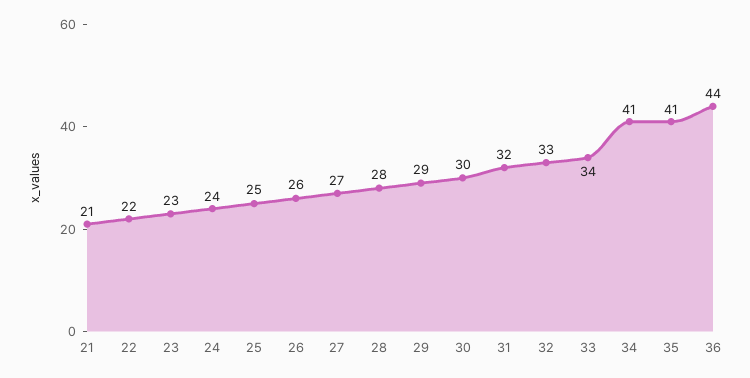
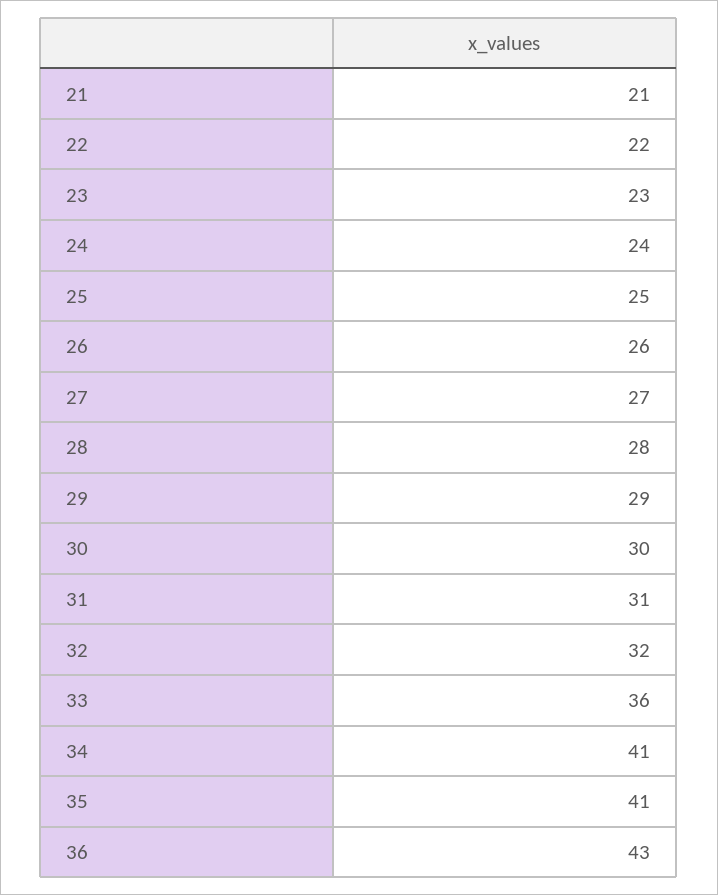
  {
    "21": 21,
    "22": 22,
    "23": 23,
    "24": 24,
    "25": 25,
    "26": 26,
    "27": 27,
    "28": 28,
    "29": 29,
    "30": 30,
-   "31": 32,
+   "31": 31,
-   "32": 33,
+   "32": 32,
-   "33": 34,
+   "33": 36,
    "34": 41,
    "35": 41,
-   "36": 44
+   "36": 43
  }

